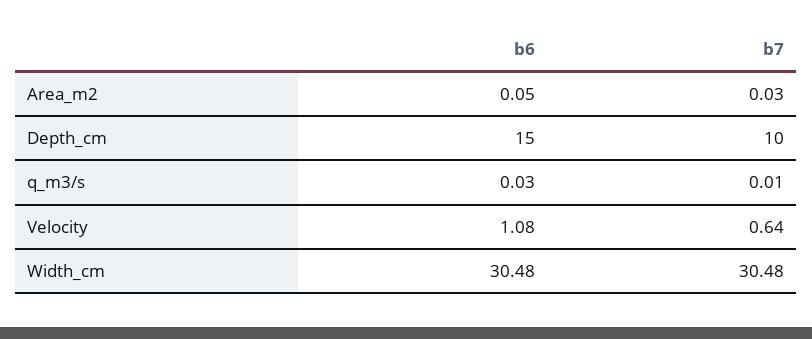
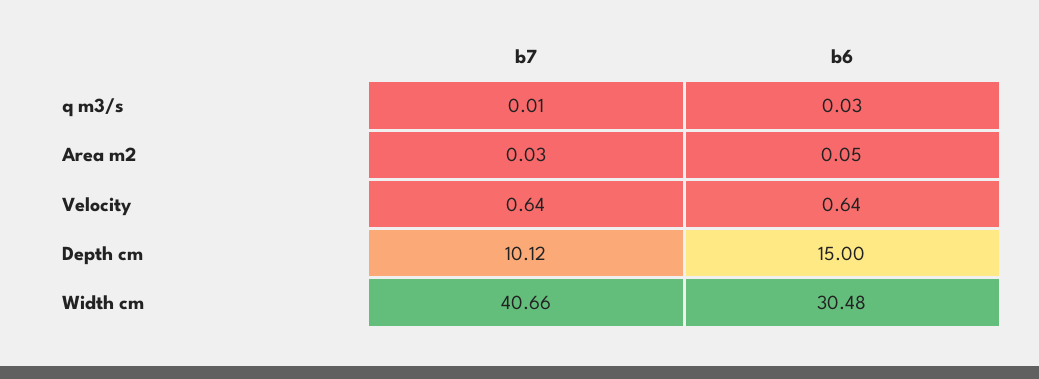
  {
    "b6": {
      "Area_m2": 0.05,
      "Depth_cm": 15,
      "q_m3/s": 0.03,
-     "Velocity": 1.08,
+     "Velocity": 0.64,
      "Width_cm": 30.48
    },
    "b7": {
      "Area_m2": 0.03,
-     "Depth_cm": 10,
+     "Depth_cm": 10.12,
      "q_m3/s": 0.01,
      "Velocity": 0.64,
-     "Width_cm": 30.48
+     "Width_cm": 40.66
    }
  }

